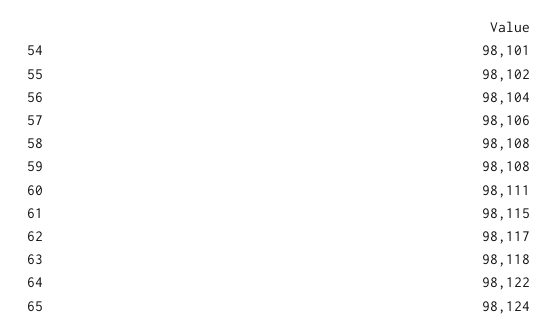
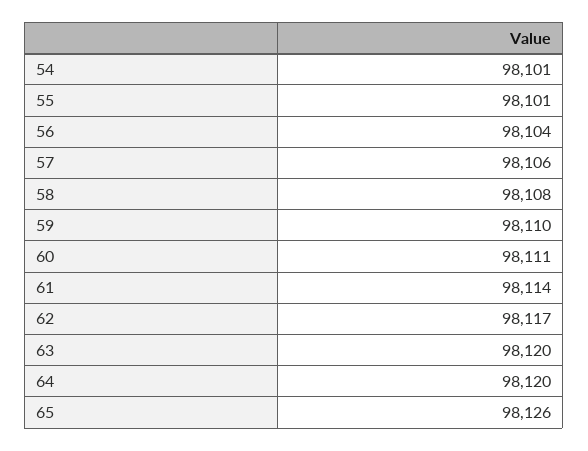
  {
    "54": 98101,
-   "55": 98102,
+   "55": 98101,
    "56": 98104,
    "57": 98106,
    "58": 98108,
-   "59": 98108,
+   "59": 98110,
    "60": 98111,
-   "61": 98115,
+   "61": 98114,
    "62": 98117,
-   "63": 98118,
+   "63": 98120,
-   "64": 98122,
+   "64": 98120,
-   "65": 98124
+   "65": 98126
  }

